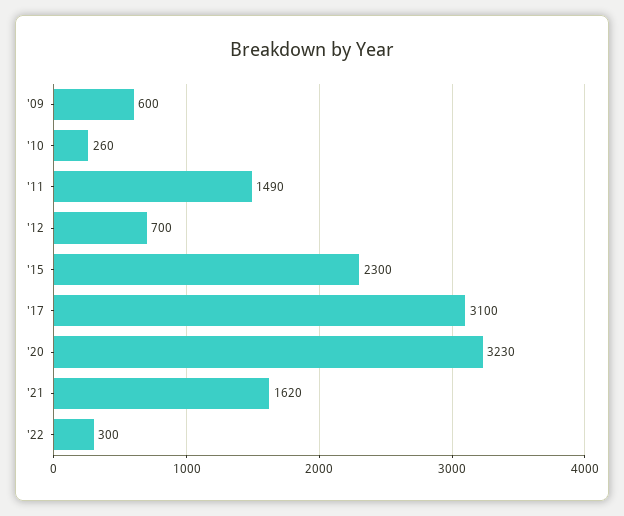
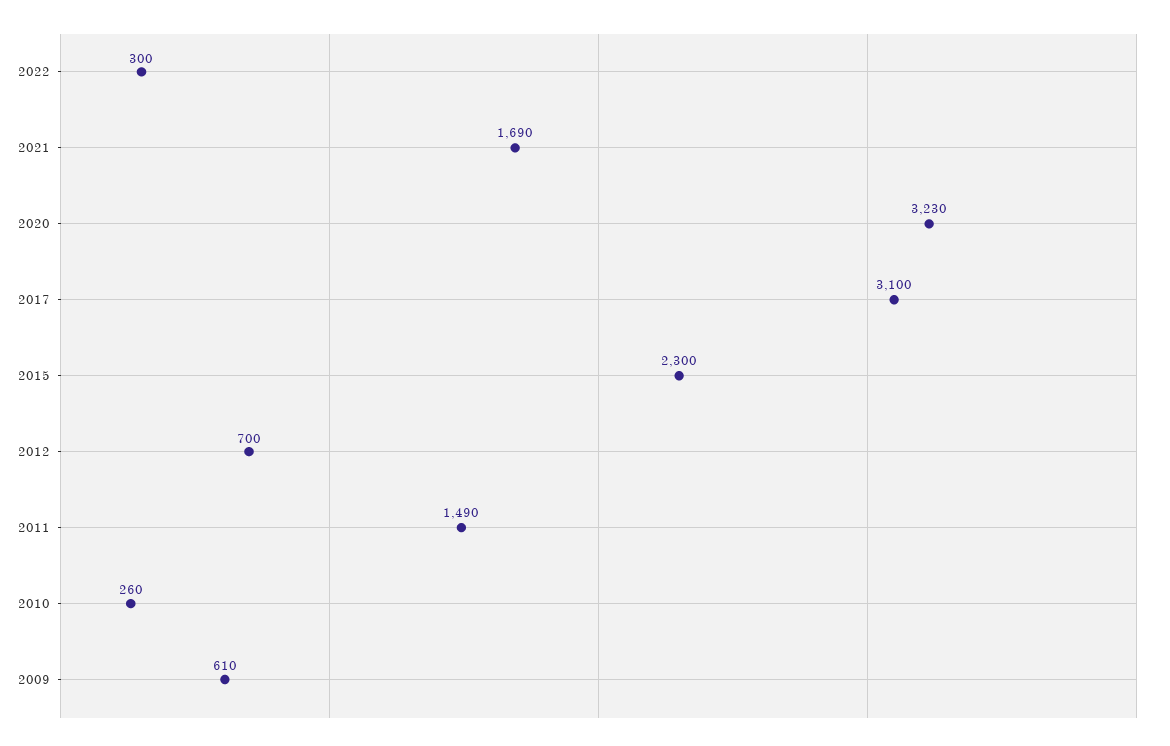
  {
-   "'09": 600,
+   "'09": 610,
    "'10": 260,
    "'11": 1490,
    "'12": 700,
    "'15": 2300,
    "'17": 3100,
    "'20": 3230,
-   "'21": 1620,
+   "'21": 1690,
    "'22": 300
  }

